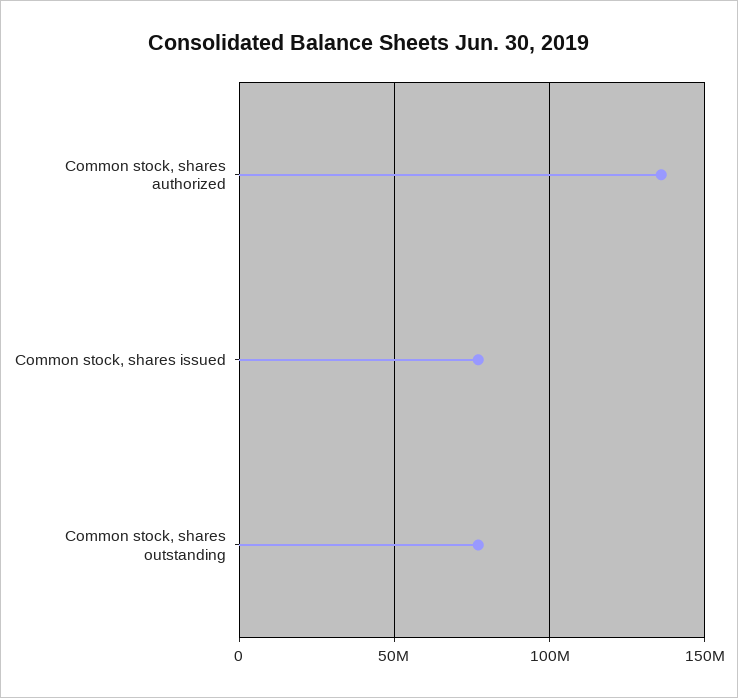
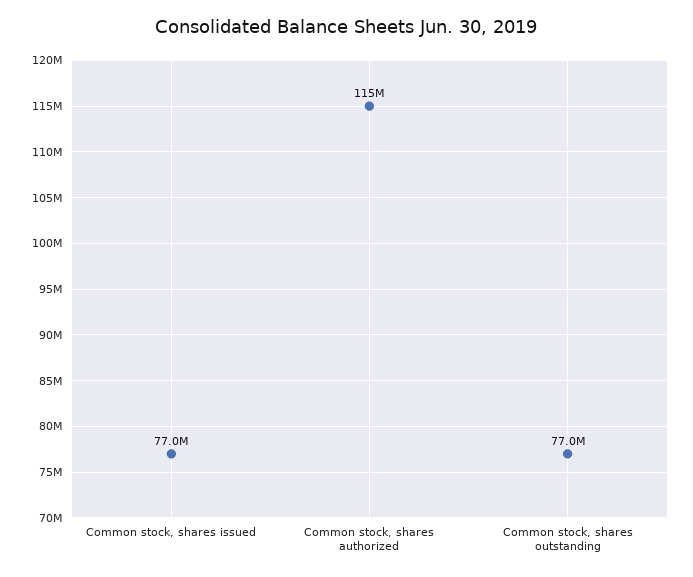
  {
-   "Common stock, shares authorized": 135000000,
+   "Common stock, shares authorized": 115000000,
    "Common stock, shares issued": 77000000,
    "Common stock, shares outstanding": 77000000
  }

